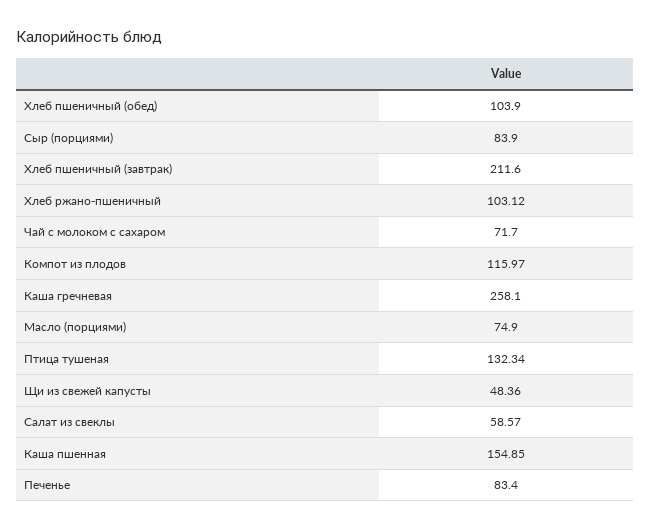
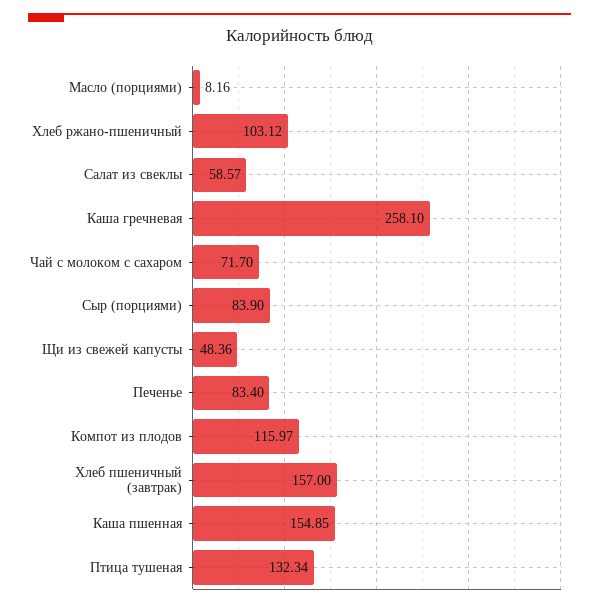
  {
-   "Хлеб пшеничный (обед)": 103.9,
    "Сыр (порциями)": 83.9,
-   "Хлеб пшеничный (завтрак)": 211.6,
+   "Хлеб пшеничный (завтрак)": 157,
    "Хлеб ржано-пшеничный": 103.12,
    "Чай с молоком с сахаром": 71.7,
    "Компот из плодов": 115.97,
    "Каша гречневая": 258.1,
-   "Масло (порциями)": 74.9,
+   "Масло (порциями)": 8.16,
    "Птица тушеная": 132.34,
    "Щи из свежей капусты": 48.36,
    "Салат из свеклы": 58.57,
    "Каша пшенная": 154.85,
    "Печенье": 83.4
  }

